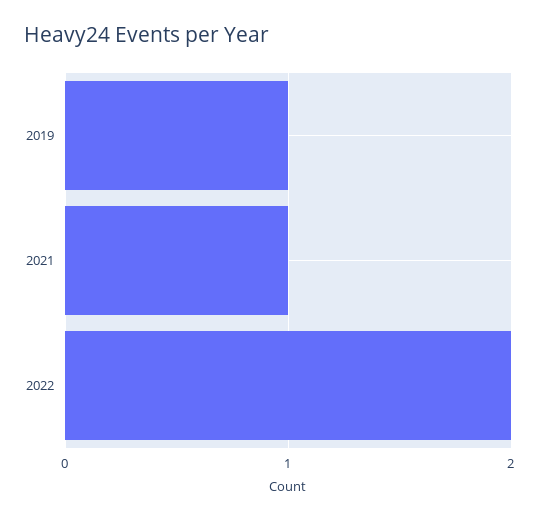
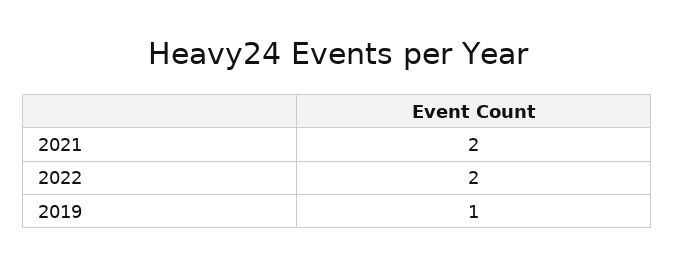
  {
    "2019": 1,
-   "2021": 1,
+   "2021": 2,
    "2022": 2
  }

